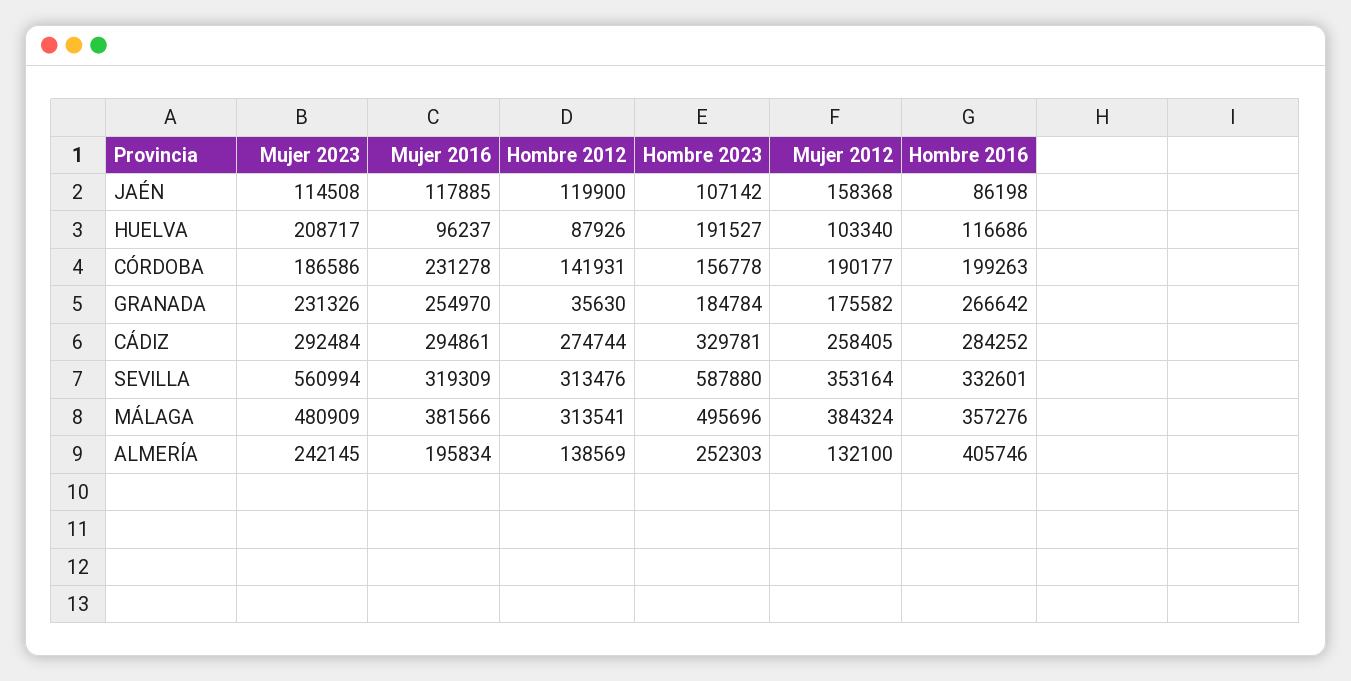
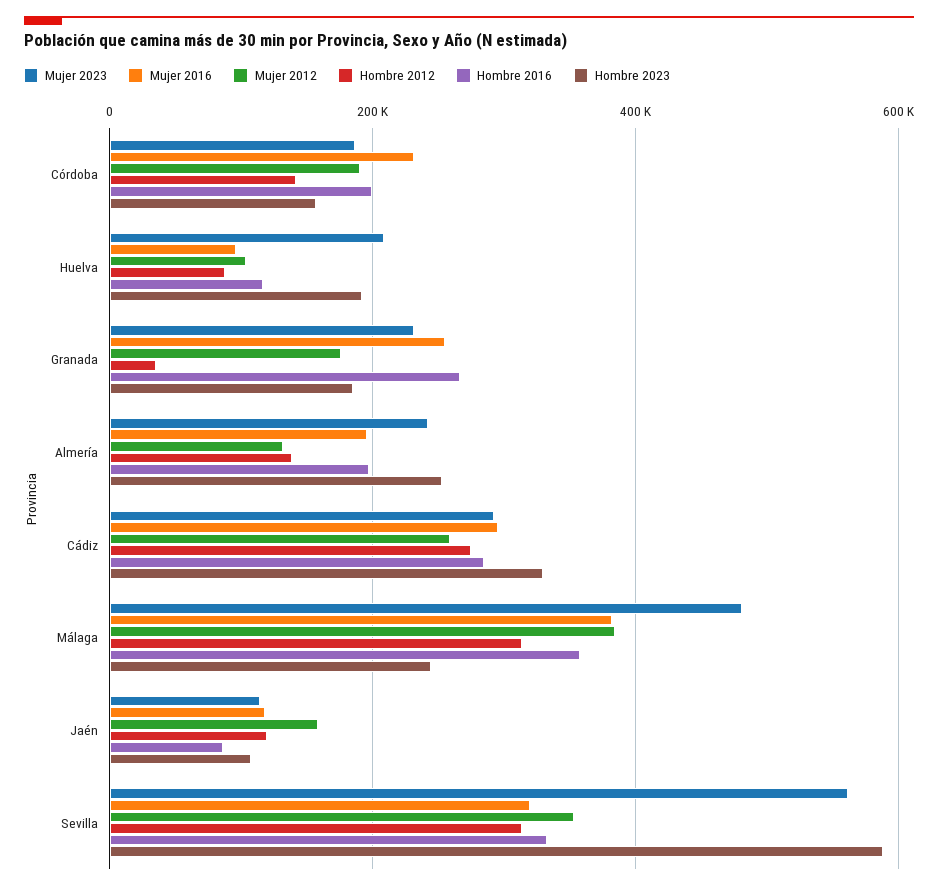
  {
    "Mujer 2023": {
      "JAÉN": 114508,
      "HUELVA": 208717,
      "CÓRDOBA": 186586,
      "GRANADA": 231326,
      "CÁDIZ": 292484,
      "SEVILLA": 560994,
      "MÁLAGA": 480909,
      "ALMERÍA": 242145
    },
    "Mujer 2016": {
      "JAÉN": 117885,
      "HUELVA": 96237,
      "CÓRDOBA": 231278,
      "GRANADA": 254970,
      "CÁDIZ": 294861,
      "SEVILLA": 319309,
      "MÁLAGA": 381566,
      "ALMERÍA": 195834
    },
    "Hombre 2012": {
      "JAÉN": 119900,
      "HUELVA": 87926,
      "CÓRDOBA": 141931,
      "GRANADA": 35630,
      "CÁDIZ": 274744,
      "SEVILLA": 313476,
      "MÁLAGA": 313541,
      "ALMERÍA": 138569
    },
    "Hombre 2023": {
      "JAÉN": 107142,
      "HUELVA": 191527,
      "CÓRDOBA": 156778,
      "GRANADA": 184784,
      "CÁDIZ": 329781,
      "SEVILLA": 587880,
-     "MÁLAGA": 495696,
+     "MÁLAGA": 240000,
      "ALMERÍA": 252303
    },
    "Mujer 2012": {
      "JAÉN": 158368,
      "HUELVA": 103340,
      "CÓRDOBA": 190177,
      "GRANADA": 175582,
      "CÁDIZ": 258405,
      "SEVILLA": 353164,
      "MÁLAGA": 384324,
      "ALMERÍA": 132100
    },
    "Hombre 2016": {
      "JAÉN": 86198,
      "HUELVA": 116686,
      "CÓRDOBA": 199263,
      "GRANADA": 266642,
      "CÁDIZ": 284252,
      "SEVILLA": 332601,
      "MÁLAGA": 357276,
-     "ALMERÍA": 405746
+     "ALMERÍA": 200000
    }
  }

